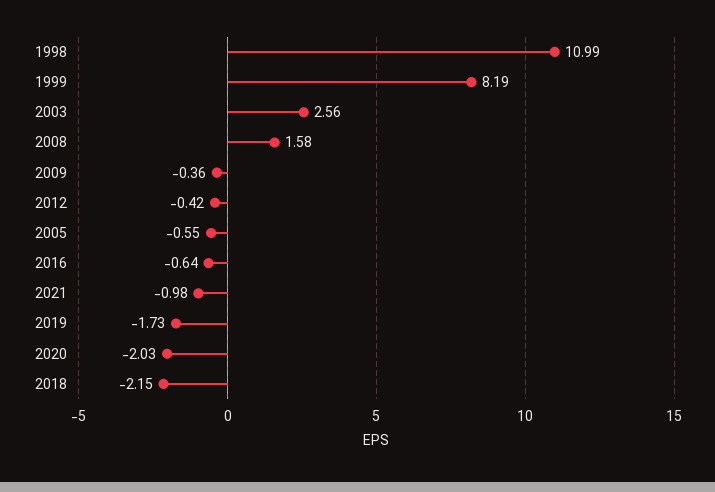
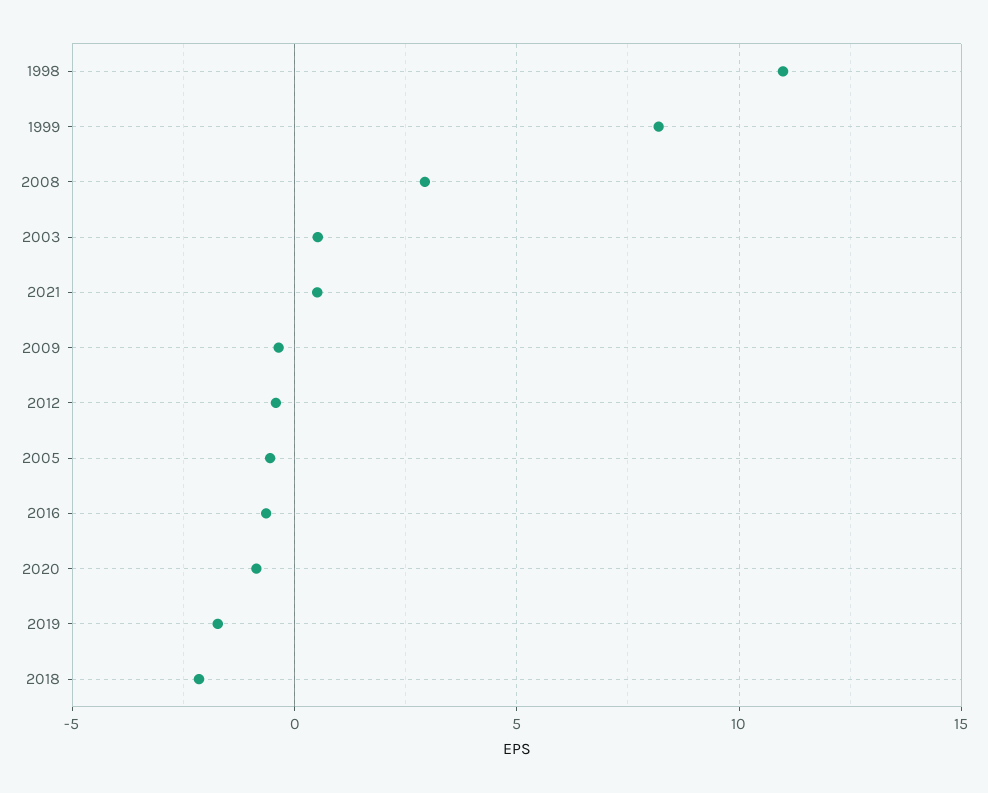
  {
    "1998": 10.99,
    "1999": 8.19,
-   "2003": 2.56,
+   "2003": 0.5,
-   "2008": 1.58,
+   "2008": 3,
    "2009": -0.36,
    "2012": -0.42,
    "2005": -0.55,
    "2016": -0.64,
-   "2021": -0.98,
+   "2021": 0.5,
    "2019": -1.73,
-   "2020": -2.03,
+   "2020": -1,
    "2018": -2.15
  }

